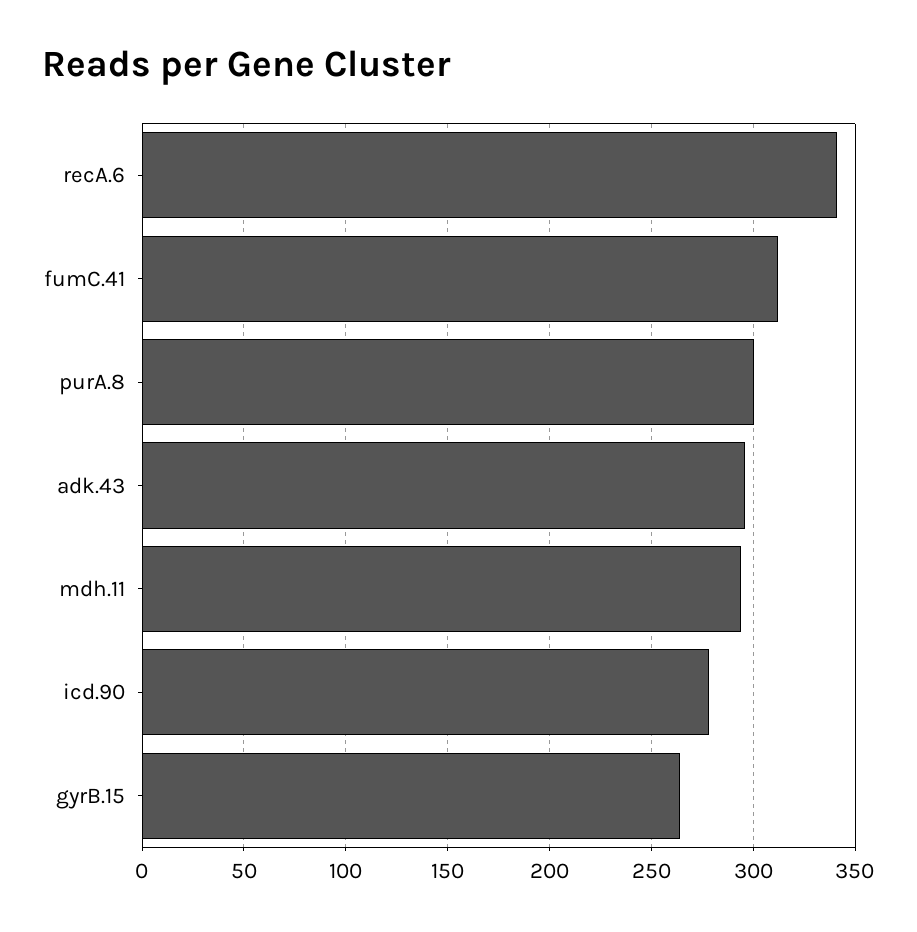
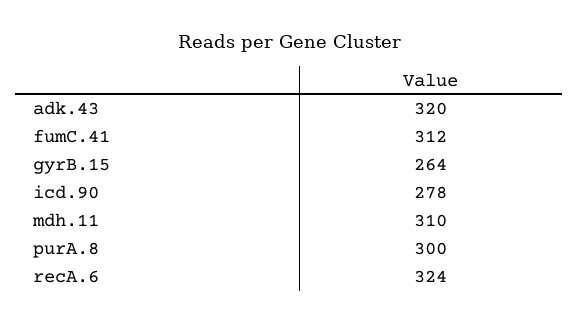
  {
-   "recA.6": 340,
+   "recA.6": 324,
    "fumC.41": 312,
    "purA.8": 300,
-   "adk.43": 295,
+   "adk.43": 320,
-   "mdh.11": 295,
+   "mdh.11": 310,
    "icd.90": 278,
    "gyrB.15": 264
  }

